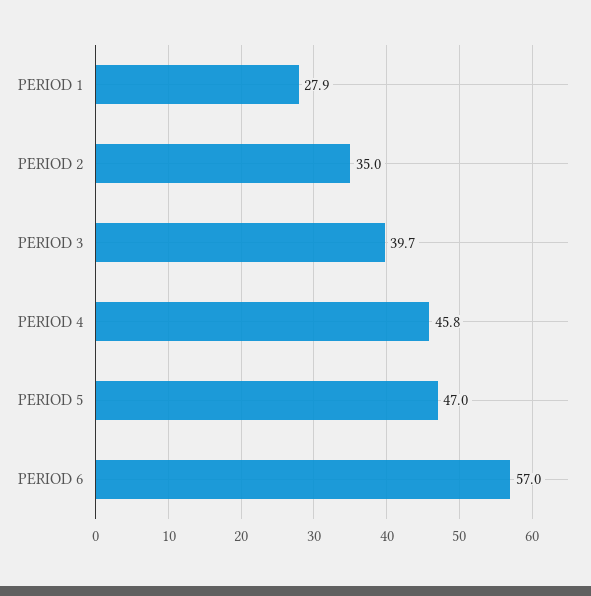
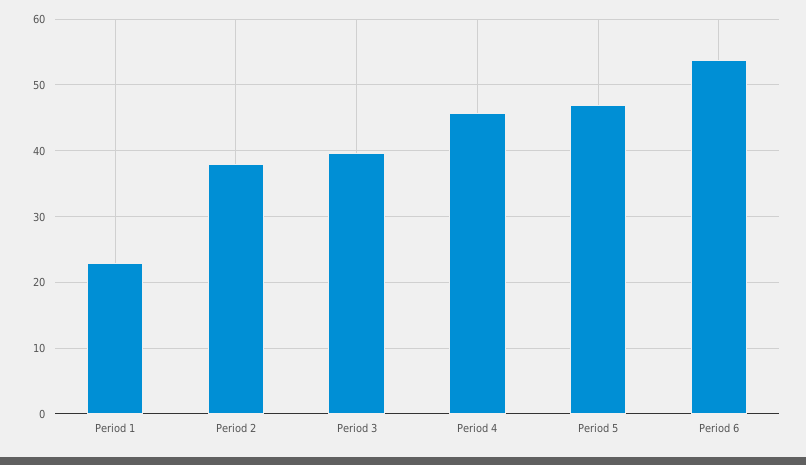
  {
-   "PERIOD 1": 27.9,
+   "PERIOD 1": 23,
-   "PERIOD 2": 35,
+   "PERIOD 2": 38,
    "PERIOD 3": 39.7,
    "PERIOD 4": 45.8,
    "PERIOD 5": 47,
-   "PERIOD 6": 57
+   "PERIOD 6": 54
  }

